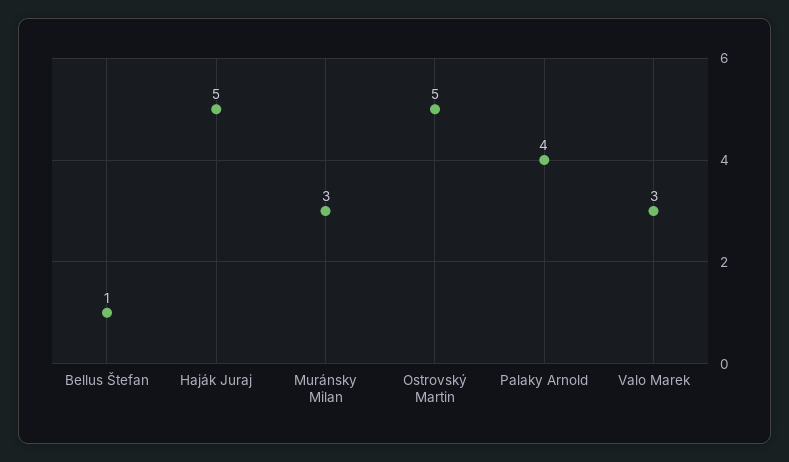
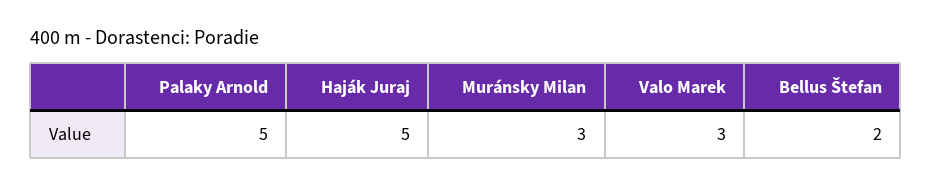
  {
-   "Bellus Štefan": 1,
+   "Bellus Štefan": 2,
    "Haják Juraj": 5,
    "Muránsky Milan": 3,
-   "Ostrovský Martin": 5,
-   "Palaky Arnold": 4,
+   "Palaky Arnold": 5,
    "Valo Marek": 3
  }

